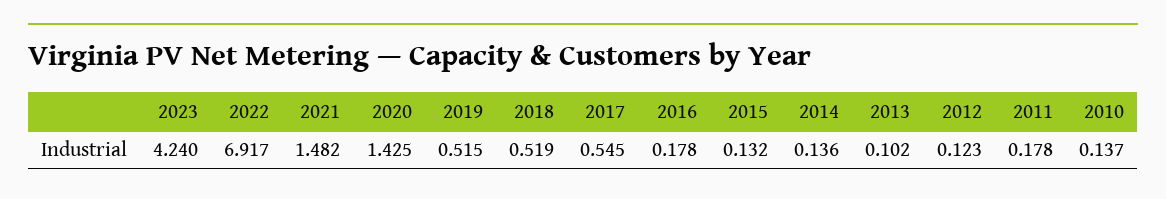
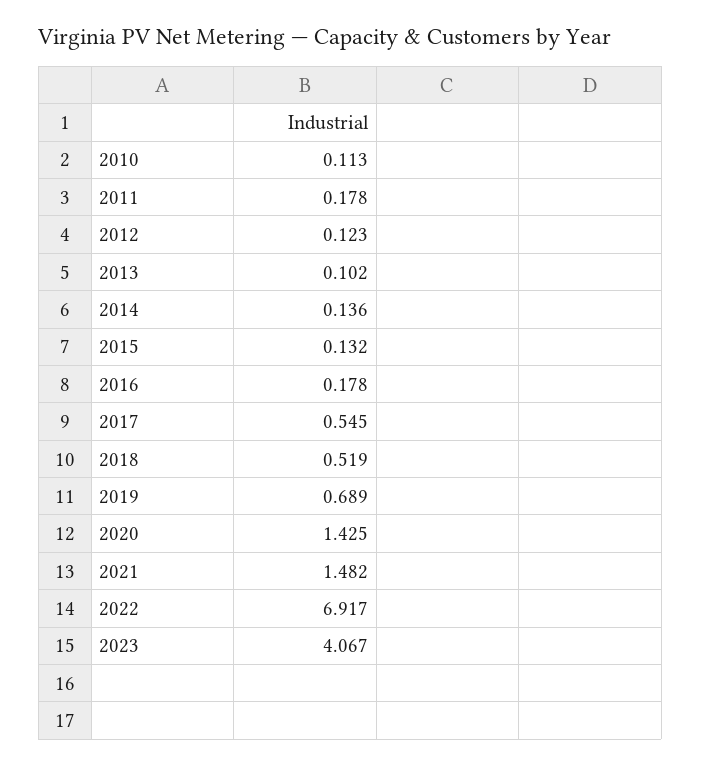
  {
-   "2023": 4.24,
+   "2023": 4.067,
    "2022": 6.917,
    "2021": 1.482,
    "2020": 1.425,
-   "2019": 0.515,
+   "2019": 0.689,
    "2018": 0.519,
    "2017": 0.545,
    "2016": 0.178,
    "2015": 0.132,
    "2014": 0.136,
    "2013": 0.102,
    "2012": 0.123,
    "2011": 0.178,
-   "2010": 0.137
+   "2010": 0.113
  }

